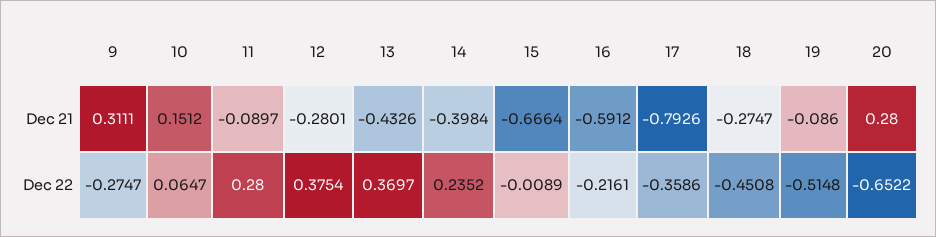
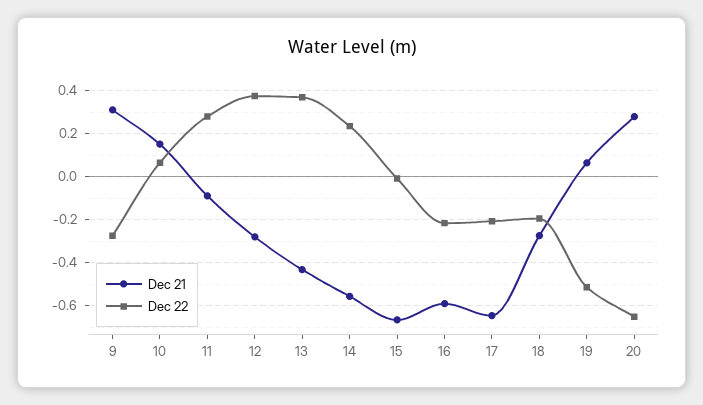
  {
    "Dec 21": {
      "9": 0.3111,
      "10": 0.1512,
      "11": -0.0897,
      "12": -0.2801,
      "13": -0.4326,
-     "14": -0.3984,
+     "14": -0.55,
      "15": -0.6664,
      "16": -0.5912,
-     "17": -0.7926,
+     "17": -0.65,
      "18": -0.2747,
-     "19": -0.086,
+     "19": 0.05,
      "20": 0.28
    },
    "Dec 22": {
      "9": -0.2747,
      "10": 0.0647,
      "11": 0.28,
      "12": 0.3754,
      "13": 0.3697,
      "14": 0.2352,
      "15": -0.0089,
      "16": -0.2161,
-     "17": -0.3586,
+     "17": -0.2,
-     "18": -0.4508,
+     "18": -0.2,
      "19": -0.5148,
      "20": -0.6522
    }
  }

